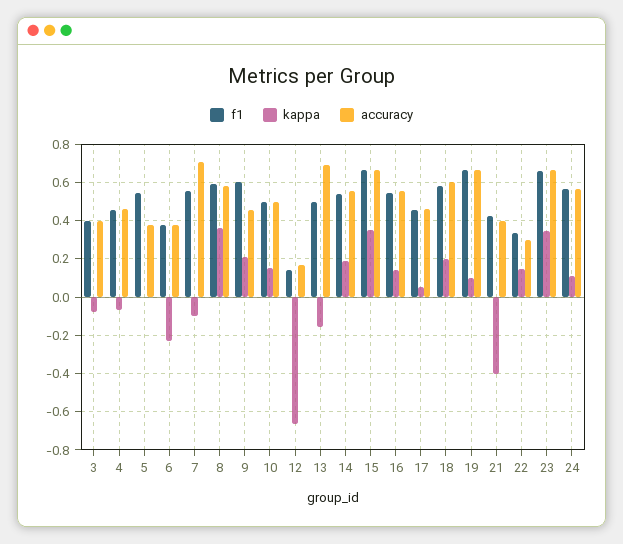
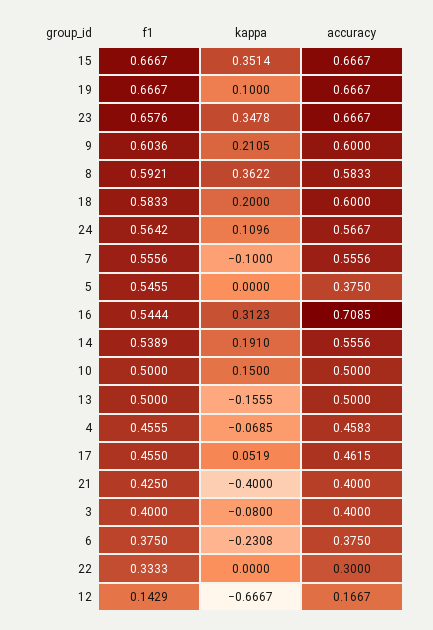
  {
    "f1": {
      "3": 0.4,
      "4": 0.4555,
      "5": 0.5455,
      "6": 0.375,
      "7": 0.5556,
      "8": 0.5921,
      "9": 0.6036,
      "10": 0.5,
      "12": 0.1429,
      "13": 0.5,
      "14": 0.5389,
      "15": 0.6667,
      "16": 0.5444,
      "17": 0.455,
      "18": 0.5833,
      "19": 0.6667,
      "21": 0.425,
      "22": 0.3333,
      "23": 0.6576,
      "24": 0.5642
    },
    "kappa": {
      "3": -0.08,
      "4": -0.0685,
      "5": 0,
      "6": -0.2308,
      "7": -0.1,
      "8": 0.3622,
      "9": 0.2105,
      "10": 0.15,
      "12": -0.6667,
      "13": -0.1555,
      "14": 0.191,
      "15": 0.3514,
-     "16": 0.15,
+     "16": 0.3123,
      "17": 0.0519,
      "18": 0.2,
      "19": 0.1,
      "21": -0.4,
-     "22": 0.15,
+     "22": 0,
      "23": 0.3478,
      "24": 0.1096
    },
    "accuracy": {
      "3": 0.4,
      "4": 0.4583,
      "5": 0.375,
      "6": 0.375,
-     "7": 0.7,
+     "7": 0.5556,
      "8": 0.5833,
-     "9": 0.45,
+     "9": 0.6,
      "10": 0.5,
      "12": 0.1667,
-     "13": 0.7,
+     "13": 0.5,
      "14": 0.5556,
      "15": 0.6667,
-     "16": 0.55,
+     "16": 0.7085,
      "17": 0.4615,
      "18": 0.6,
      "19": 0.6667,
      "21": 0.4,
      "22": 0.3,
      "23": 0.6667,
      "24": 0.5667
    }
  }

